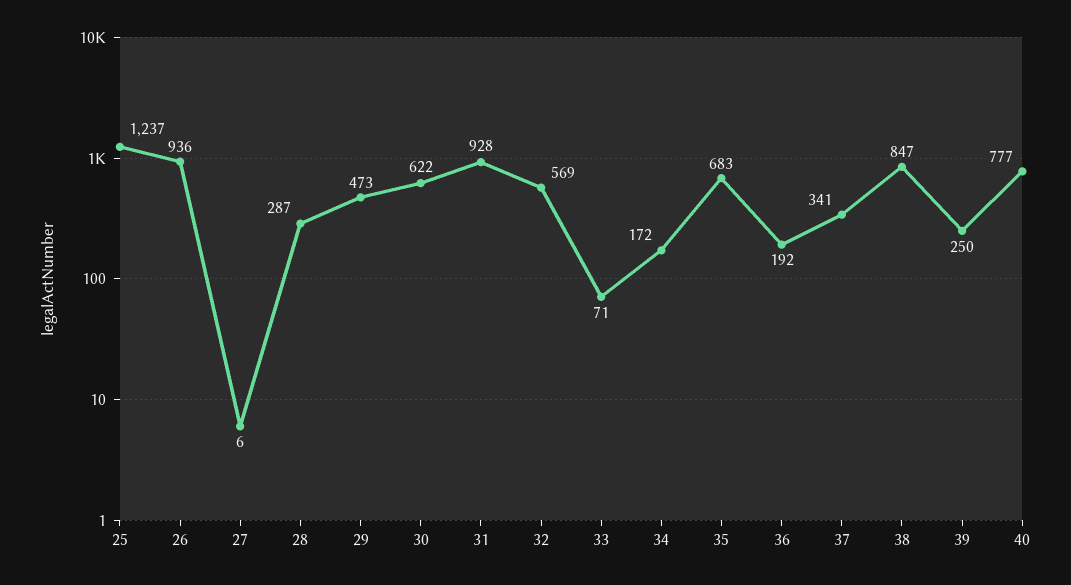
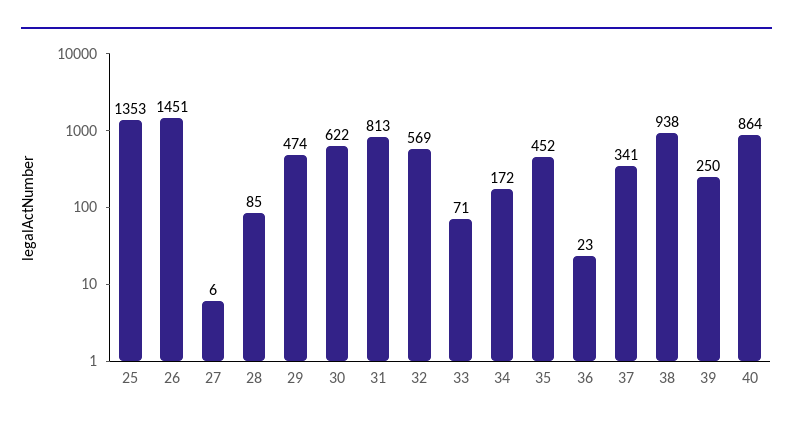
  {
-   "25": 1237,
+   "25": 1353,
-   "26": 936,
+   "26": 1451,
    "27": 6,
-   "28": 287,
+   "28": 85,
-   "29": 473,
+   "29": 474,
    "30": 622,
-   "31": 928,
+   "31": 813,
    "32": 569,
    "33": 71,
    "34": 172,
-   "35": 683,
+   "35": 452,
-   "36": 192,
+   "36": 23,
    "37": 341,
-   "38": 847,
+   "38": 938,
    "39": 250,
-   "40": 777
+   "40": 864
  }

